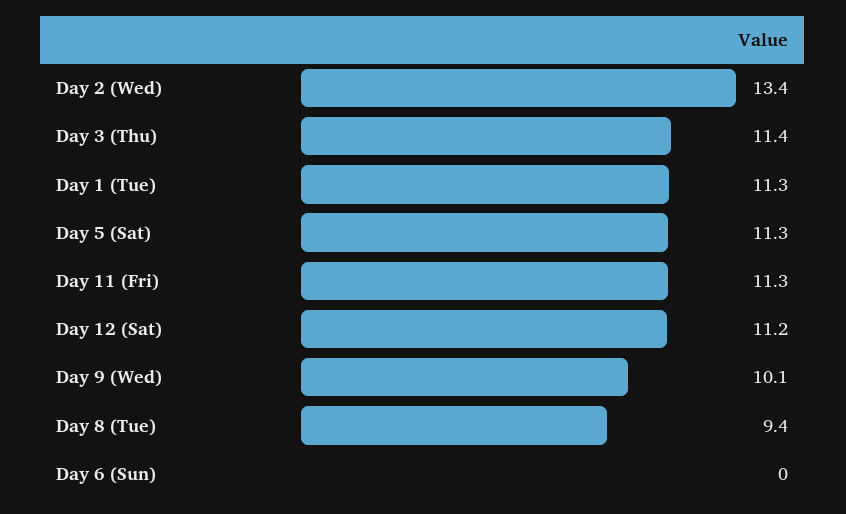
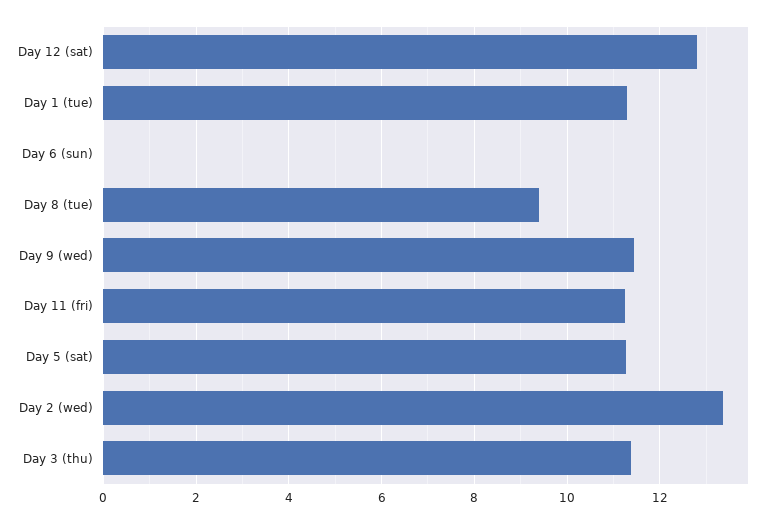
  {
    "Day 2 (Wed)": 13.4,
    "Day 3 (Thu)": 11.4,
    "Day 1 (Tue)": 11.3,
    "Day 5 (Sat)": 11.3,
    "Day 11 (Fri)": 11.3,
-   "Day 12 (Sat)": 11.2,
+   "Day 12 (Sat)": 12.8,
-   "Day 9 (Wed)": 10.1,
+   "Day 9 (Wed)": 11.4,
    "Day 8 (Tue)": 9.4,
    "Day 6 (Sun)": 0
  }

